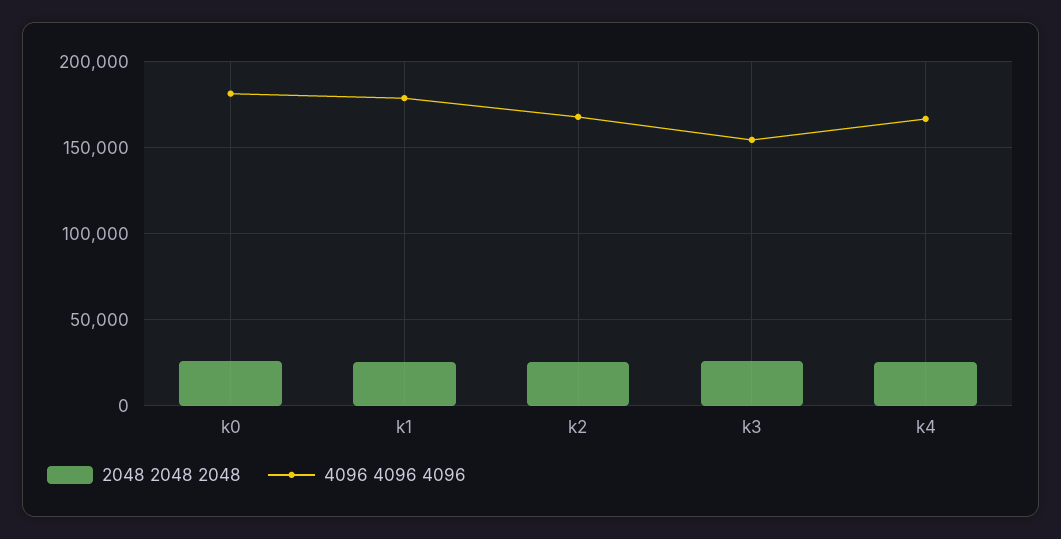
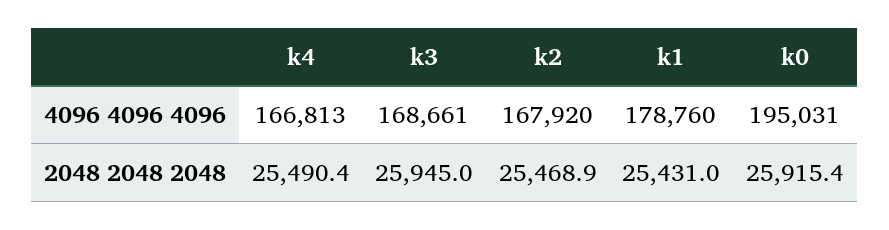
  {
    "2048 2048 2048": {
      "k0": 25915.4,
      "k1": 25431,
      "k2": 25468.9,
      "k3": 25945,
      "k4": 25490.4
    },
    "4096 4096 4096": {
-     "k0": 180000,
+     "k0": 195031,
      "k1": 178760,
      "k2": 167920,
-     "k3": 155000,
+     "k3": 168661,
      "k4": 166813
    }
  }

